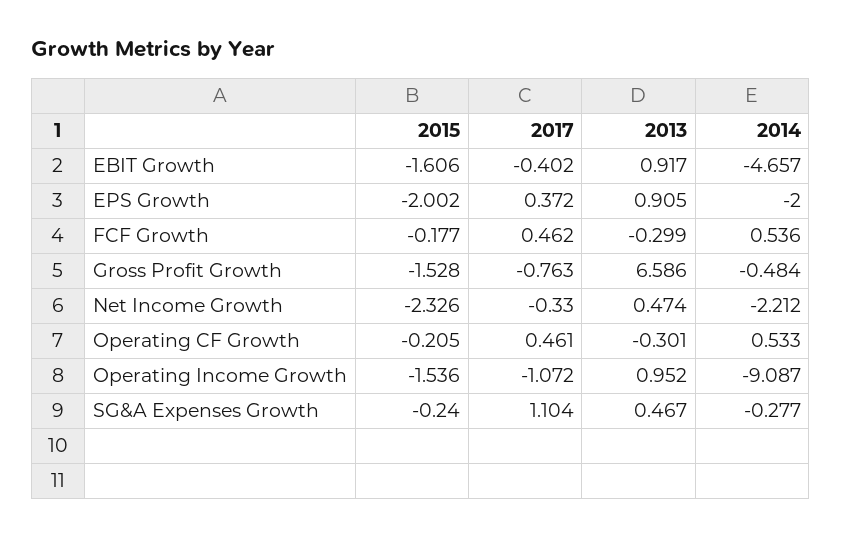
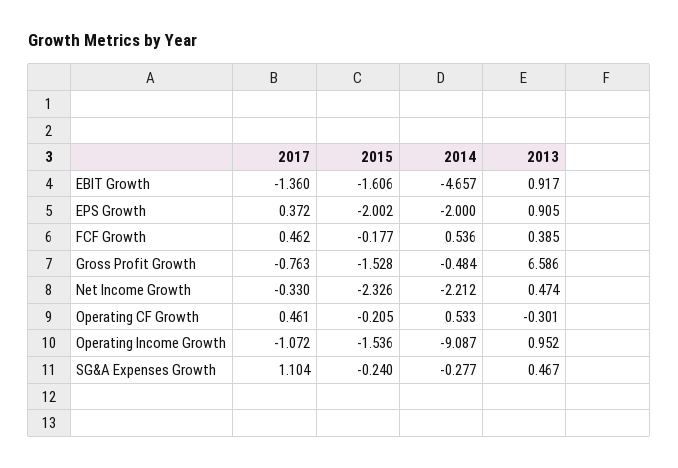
  {
    "2015": {
      "EBIT Growth": -1.606,
      "EPS Growth": -2.002,
      "FCF Growth": -0.177,
      "Gross Profit Growth": -1.528,
      "Net Income Growth": -2.326,
      "Operating CF Growth": -0.205,
      "Operating Income Growth": -1.536,
      "SG&A Expenses Growth": -0.24
    },
    "2017": {
-     "EBIT Growth": -0.402,
+     "EBIT Growth": -1.36,
      "EPS Growth": 0.372,
      "FCF Growth": 0.462,
      "Gross Profit Growth": -0.763,
      "Net Income Growth": -0.33,
      "Operating CF Growth": 0.461,
      "Operating Income Growth": -1.072,
      "SG&A Expenses Growth": 1.104
    },
    "2013": {
      "EBIT Growth": 0.917,
      "EPS Growth": 0.905,
-     "FCF Growth": -0.299,
+     "FCF Growth": 0.385,
      "Gross Profit Growth": 6.586,
      "Net Income Growth": 0.474,
      "Operating CF Growth": -0.301,
      "Operating Income Growth": 0.952,
      "SG&A Expenses Growth": 0.467
    },
    "2014": {
      "EBIT Growth": -4.657,
      "EPS Growth": -2,
      "FCF Growth": 0.536,
      "Gross Profit Growth": -0.484,
      "Net Income Growth": -2.212,
      "Operating CF Growth": 0.533,
      "Operating Income Growth": -9.087,
      "SG&A Expenses Growth": -0.277
    }
  }

